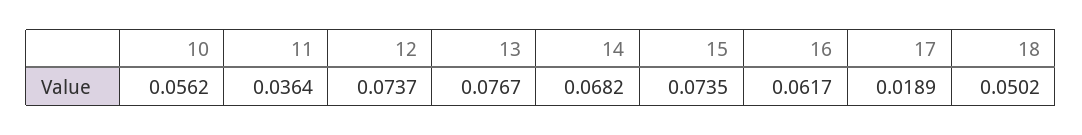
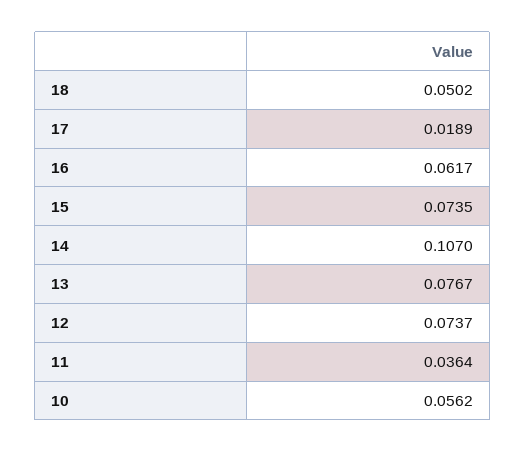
  {
    "10": 0.0562,
    "11": 0.0364,
    "12": 0.0737,
    "13": 0.0767,
-   "14": 0.0682,
+   "14": 0.107,
    "15": 0.0735,
    "16": 0.0617,
    "17": 0.0189,
    "18": 0.0502
  }

